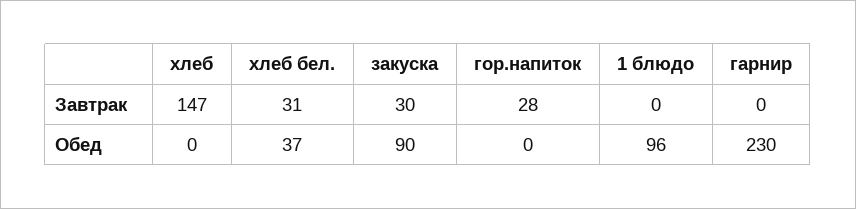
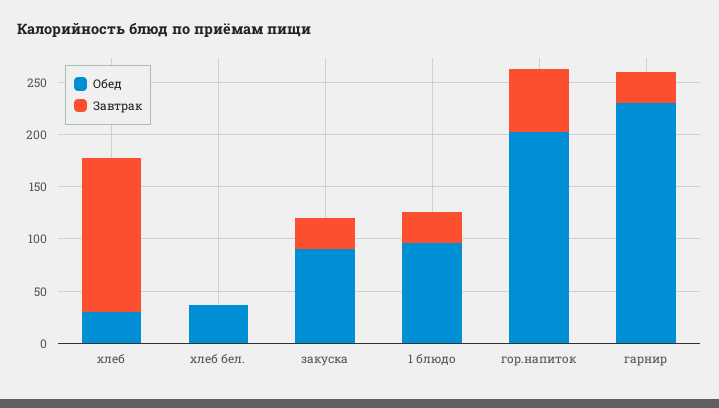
  {
    "Завтрак": {
      "хлеб": 147,
-     "хлеб бел.": 31,
+     "хлеб бел.": 0,
      "закуска": 30,
-     "гор.напиток": 28,
+     "гор.напиток": 60,
-     "1 блюдо": 0,
+     "1 блюдо": 30,
-     "гарнир": 0
+     "гарнир": 30
    },
    "Обед": {
-     "хлеб": 0,
+     "хлеб": 30,
      "хлеб бел.": 37,
      "закуска": 90,
-     "гор.напиток": 0,
+     "гор.напиток": 200,
      "1 блюдо": 96,
      "гарнир": 230
    }
  }

